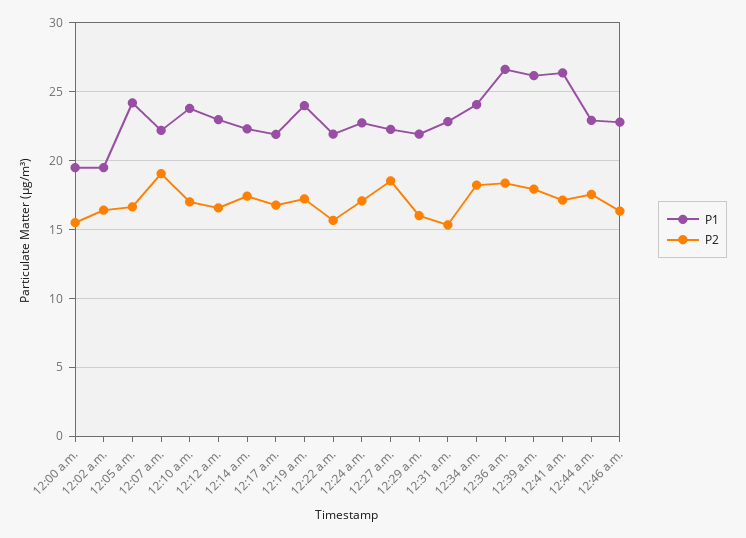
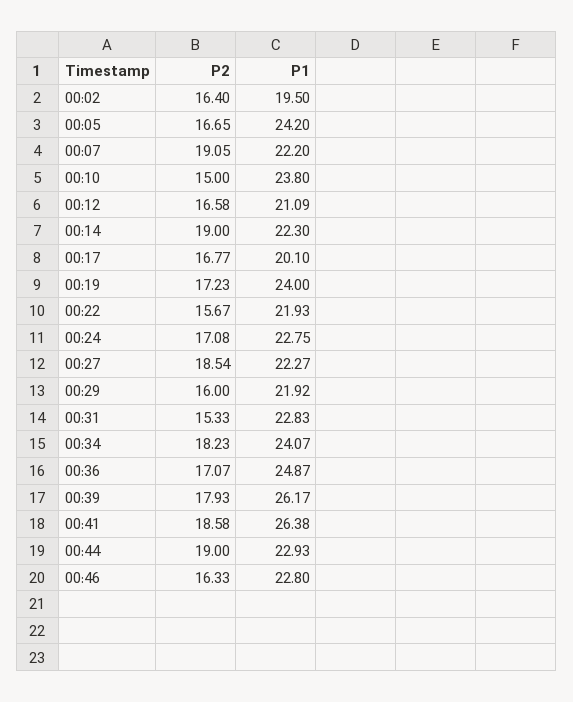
  {
    "P1": {
-     "12:00 a.m.": 19.5,
      "12:02 a.m.": 19.5,
      "12:05 a.m.": 24.2,
      "12:07 a.m.": 22.2,
      "12:10 a.m.": 23.8,
-     "12:12 a.m.": 23,
+     "12:12 a.m.": 21.09,
      "12:14 a.m.": 22.3,
-     "12:17 a.m.": 22,
+     "12:17 a.m.": 20.1,
      "12:19 a.m.": 24,
      "12:22 a.m.": 21.93,
      "12:24 a.m.": 22.75,
      "12:27 a.m.": 22.27,
      "12:29 a.m.": 21.92,
      "12:31 a.m.": 22.83,
      "12:34 a.m.": 24.07,
-     "12:36 a.m.": 26.5,
+     "12:36 a.m.": 24.87,
      "12:39 a.m.": 26.17,
      "12:41 a.m.": 26.38,
      "12:44 a.m.": 22.93,
      "12:46 a.m.": 22.8
    },
    "P2": {
-     "12:00 a.m.": 15.5,
      "12:02 a.m.": 16.4,
      "12:05 a.m.": 16.65,
      "12:07 a.m.": 19.05,
-     "12:10 a.m.": 17,
+     "12:10 a.m.": 15,
      "12:12 a.m.": 16.58,
-     "12:14 a.m.": 17.5,
+     "12:14 a.m.": 19,
      "12:17 a.m.": 16.77,
      "12:19 a.m.": 17.23,
      "12:22 a.m.": 15.67,
      "12:24 a.m.": 17.08,
      "12:27 a.m.": 18.54,
      "12:29 a.m.": 16,
      "12:31 a.m.": 15.33,
      "12:34 a.m.": 18.23,
-     "12:36 a.m.": 18.5,
+     "12:36 a.m.": 17.07,
      "12:39 a.m.": 17.93,
-     "12:41 a.m.": 17,
+     "12:41 a.m.": 18.58,
-     "12:44 a.m.": 17.5,
+     "12:44 a.m.": 19,
      "12:46 a.m.": 16.33
    }
  }

